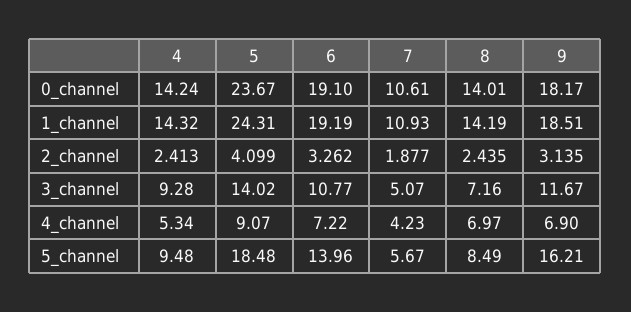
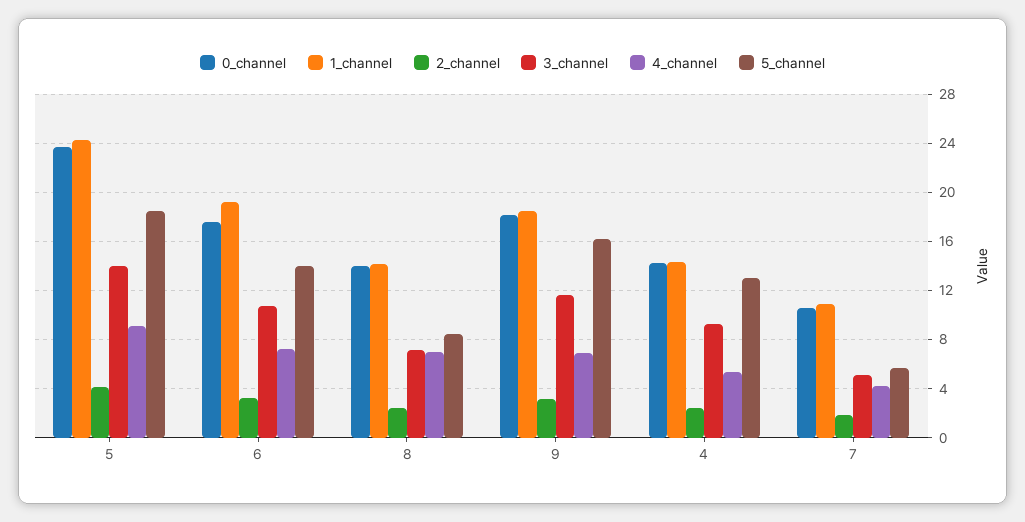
  {
    "0_channel": {
      "4": 14.24,
      "5": 23.67,
-     "6": 19.1,
+     "6": 17.5,
      "7": 10.61,
      "8": 14.01,
      "9": 18.17
    },
    "1_channel": {
      "4": 14.32,
      "5": 24.31,
      "6": 19.19,
      "7": 10.93,
      "8": 14.19,
      "9": 18.51
    },
    "2_channel": {
      "4": 2.413,
      "5": 4.099,
      "6": 3.262,
      "7": 1.877,
      "8": 2.435,
      "9": 3.135
    },
    "3_channel": {
      "4": 9.28,
      "5": 14.02,
      "6": 10.77,
      "7": 5.07,
      "8": 7.16,
      "9": 11.67
    },
    "4_channel": {
      "4": 5.34,
      "5": 9.07,
      "6": 7.22,
      "7": 4.23,
      "8": 6.97,
      "9": 6.9
    },
    "5_channel": {
-     "4": 9.48,
+     "4": 13,
      "5": 18.48,
      "6": 13.96,
      "7": 5.67,
      "8": 8.49,
      "9": 16.21
    }
  }

